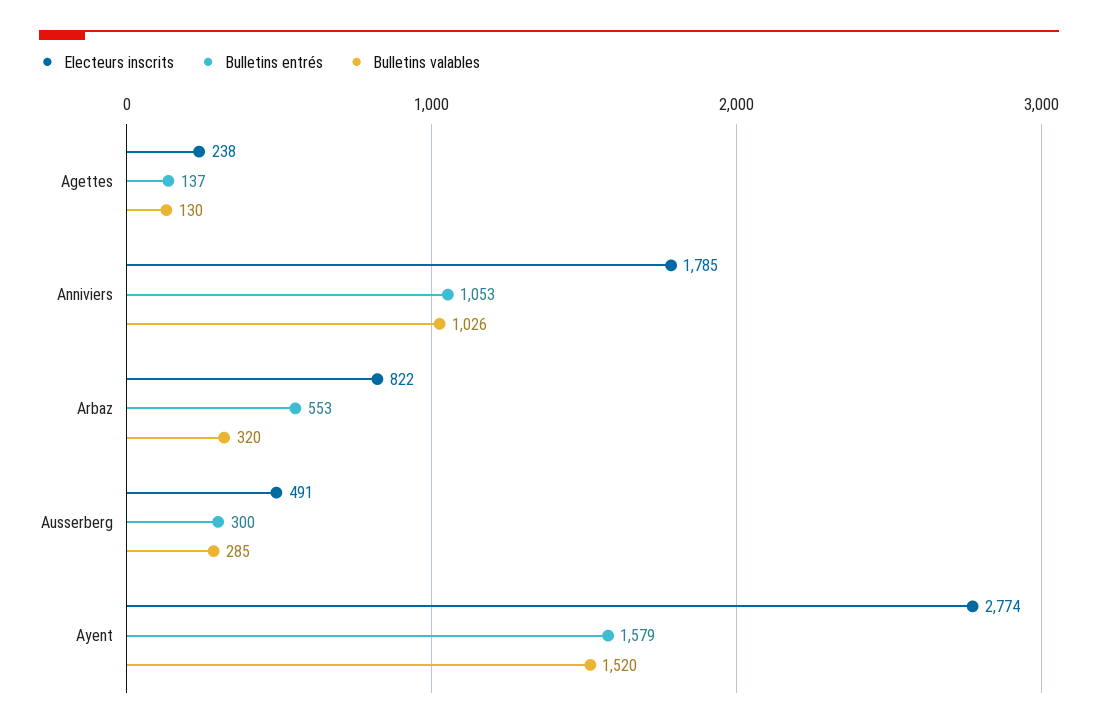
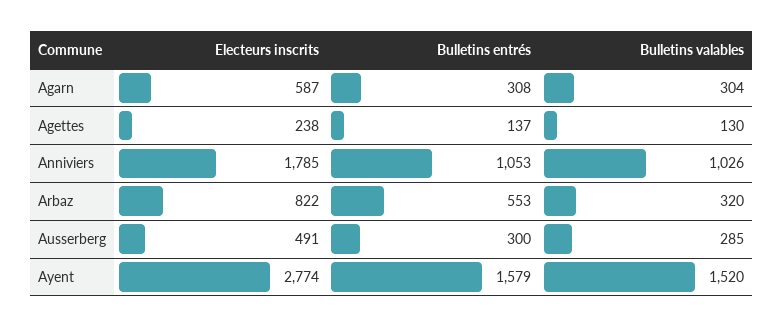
  {
    "Electeurs inscrits": {
      "Agettes": 238,
      "Anniviers": 1785,
      "Arbaz": 822,
      "Ausserberg": 491,
-     "Ayent": 2774
+     "Ayent": 2774,
+     "Agarn": 587
    },
    "Bulletins entrés": {
      "Agettes": 137,
      "Anniviers": 1053,
      "Arbaz": 553,
      "Ausserberg": 300,
-     "Ayent": 1579
+     "Ayent": 1579,
+     "Agarn": 308
    },
    "Bulletins valables": {
      "Agettes": 130,
      "Anniviers": 1026,
      "Arbaz": 320,
      "Ausserberg": 285,
-     "Ayent": 1520
+     "Ayent": 1520,
+     "Agarn": 304
    }
  }

